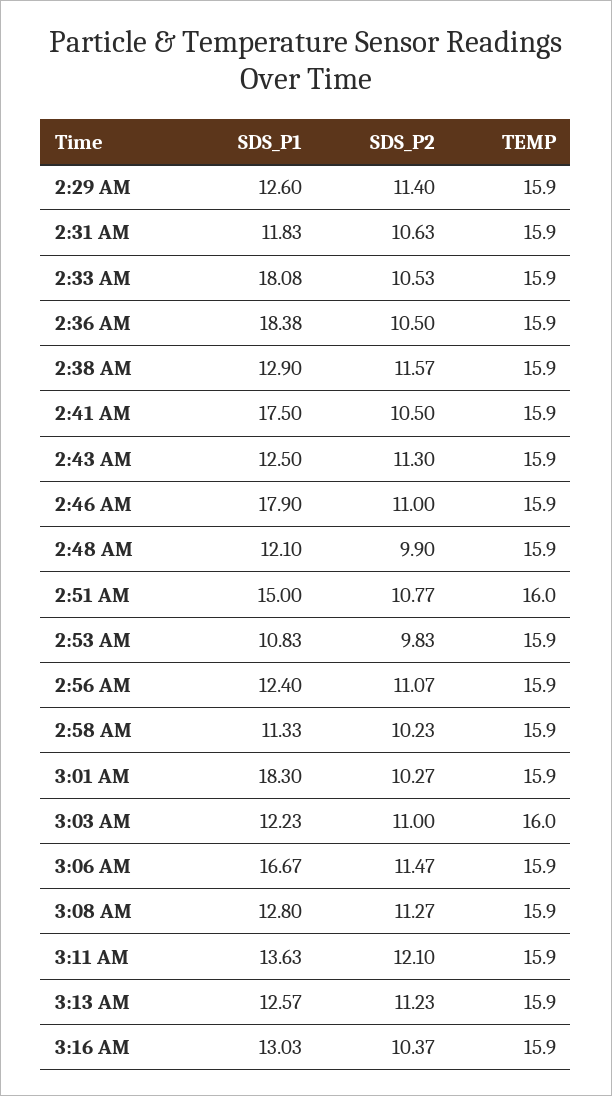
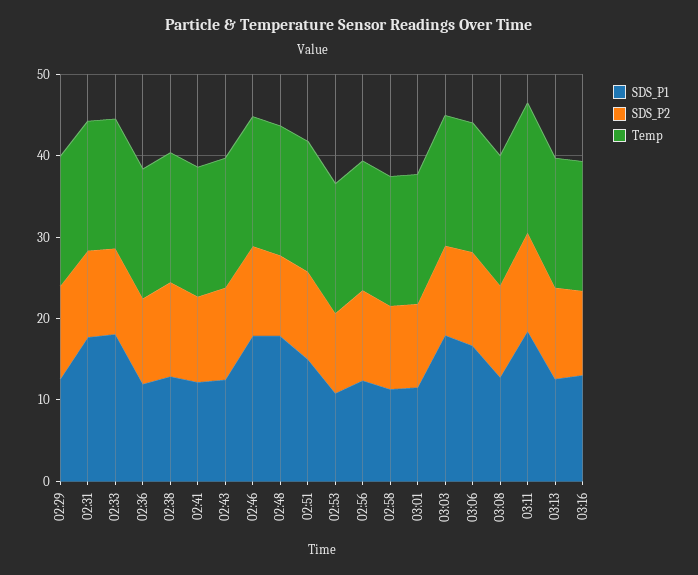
  {
    "SDS_P1": {
      "2:29 AM": 12.6,
-     "2:31 AM": 11.83,
+     "2:31 AM": 18,
      "2:33 AM": 18.08,
-     "2:36 AM": 18.38,
+     "2:36 AM": 12,
      "2:38 AM": 12.9,
-     "2:41 AM": 17.5,
+     "2:41 AM": 12,
      "2:43 AM": 12.5,
      "2:46 AM": 17.9,
-     "2:48 AM": 12.1,
+     "2:48 AM": 18,
      "2:51 AM": 15,
      "2:53 AM": 10.83,
      "2:56 AM": 12.4,
      "2:58 AM": 11.33,
-     "3:01 AM": 18.3,
+     "3:01 AM": 12,
-     "3:03 AM": 12.23,
+     "3:03 AM": 18,
      "3:06 AM": 16.67,
      "3:08 AM": 12.8,
-     "3:11 AM": 13.63,
+     "3:11 AM": 18,
      "3:13 AM": 12.57,
      "3:16 AM": 13.03
    },
    "SDS_P2": {
      "2:29 AM": 11.4,
      "2:31 AM": 10.63,
      "2:33 AM": 10.53,
      "2:36 AM": 10.5,
      "2:38 AM": 11.57,
      "2:41 AM": 10.5,
      "2:43 AM": 11.3,
      "2:46 AM": 11,
      "2:48 AM": 9.9,
      "2:51 AM": 10.77,
      "2:53 AM": 9.83,
      "2:56 AM": 11.07,
      "2:58 AM": 10.23,
      "3:01 AM": 10.27,
      "3:03 AM": 11,
      "3:06 AM": 11.47,
      "3:08 AM": 11.27,
      "3:11 AM": 12.1,
      "3:13 AM": 11.23,
      "3:16 AM": 10.37
    },
    "TEMP": {
      "2:29 AM": 15.9,
      "2:31 AM": 15.9,
      "2:33 AM": 15.9,
      "2:36 AM": 15.9,
      "2:38 AM": 15.9,
      "2:41 AM": 15.9,
      "2:43 AM": 15.9,
      "2:46 AM": 15.9,
      "2:48 AM": 15.9,
      "2:51 AM": 16,
      "2:53 AM": 15.9,
      "2:56 AM": 15.9,
      "2:58 AM": 15.9,
      "3:01 AM": 15.9,
      "3:03 AM": 16,
      "3:06 AM": 15.9,
      "3:08 AM": 15.9,
      "3:11 AM": 15.9,
      "3:13 AM": 15.9,
      "3:16 AM": 15.9
    }
  }

